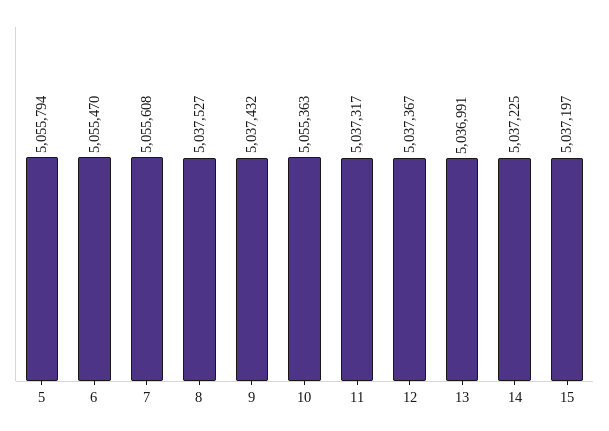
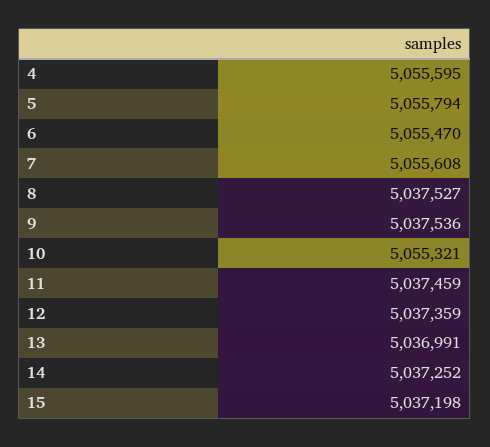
  {
    "5": 5055794,
    "6": 5055470,
    "7": 5055608,
    "8": 5037527,
-   "9": 5037432,
+   "9": 5037536,
-   "10": 5055363,
+   "10": 5055321,
-   "11": 5037317,
+   "11": 5037459,
-   "12": 5037367,
+   "12": 5037359,
    "13": 5036991,
-   "14": 5037225,
+   "14": 5037252,
-   "15": 5037197
+   "15": 5037198,
+   "4": 5055595
  }

